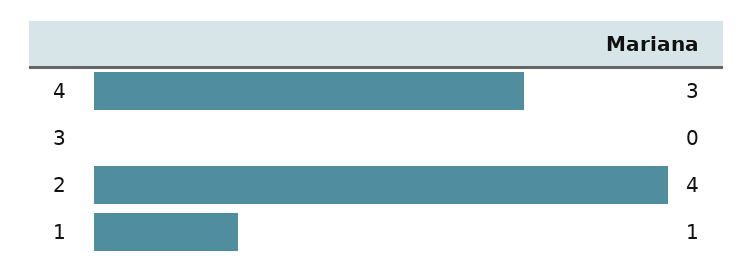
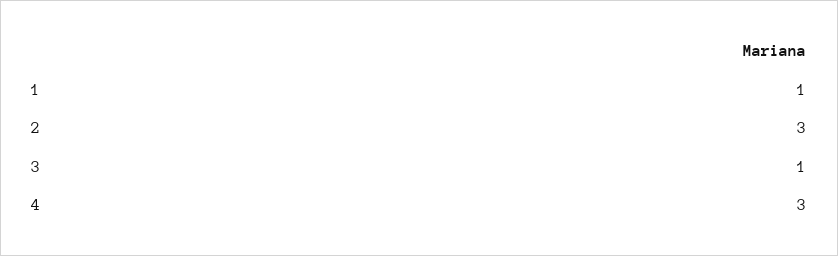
  {
    "4": 3,
-   "3": 0,
+   "3": 1,
-   "2": 4,
+   "2": 3,
    "1": 1
  }

